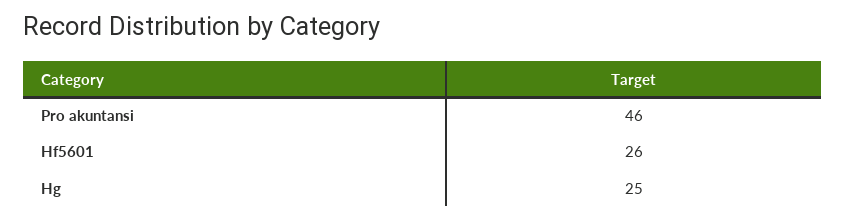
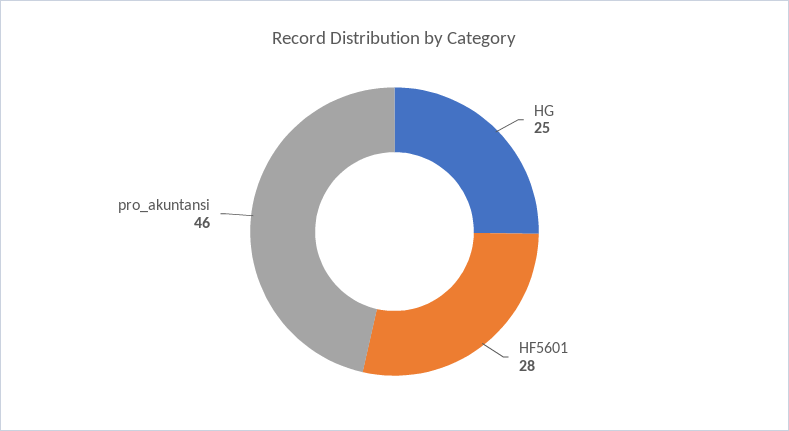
  {
    "Pro akuntansi": 46,
-   "Hf5601": 26,
+   "Hf5601": 28,
    "Hg": 25
  }

